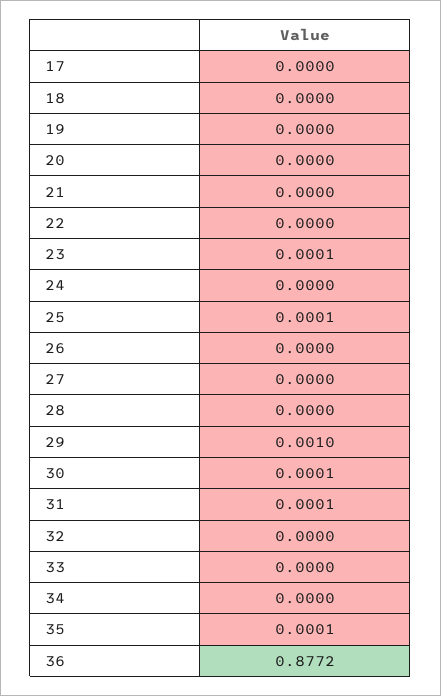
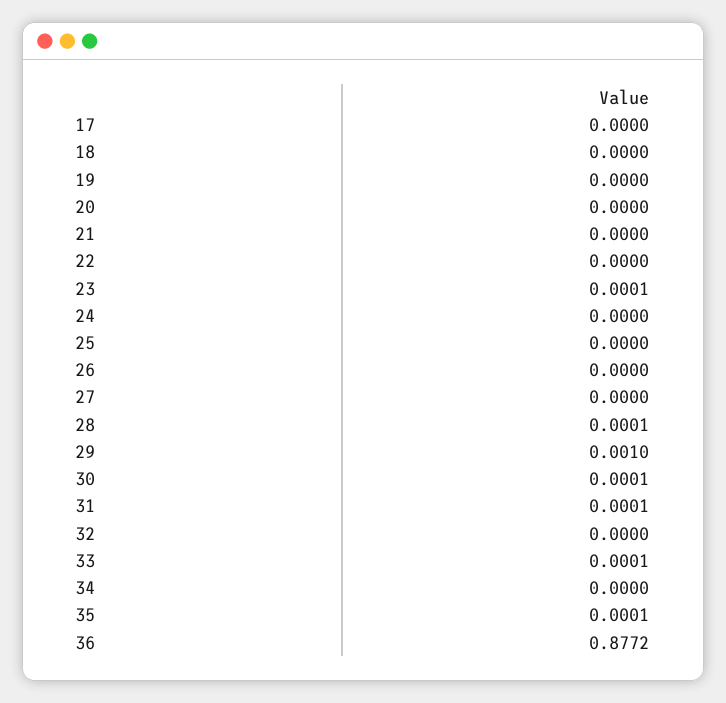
  {
    "17": 0,
    "18": 0,
    "19": 0,
    "20": 0,
    "21": 0,
    "22": 0,
    "23": 0.0001,
    "24": 0,
-   "25": 0.0001,
+   "25": 0,
    "26": 0,
    "27": 0,
-   "28": 0,
+   "28": 0.0001,
    "29": 0.001,
    "30": 0.0001,
    "31": 0.0001,
    "32": 0,
-   "33": 0,
+   "33": 0.0001,
    "34": 0,
    "35": 0.0001,
    "36": 0.8772
  }

